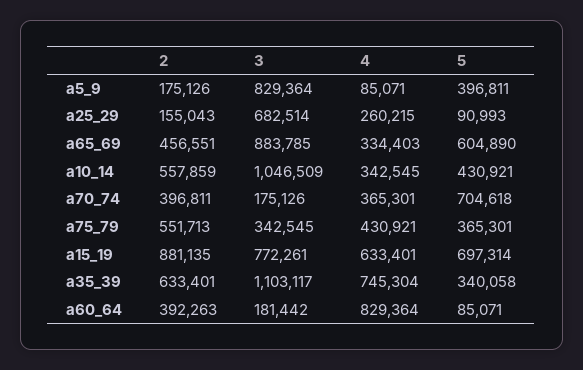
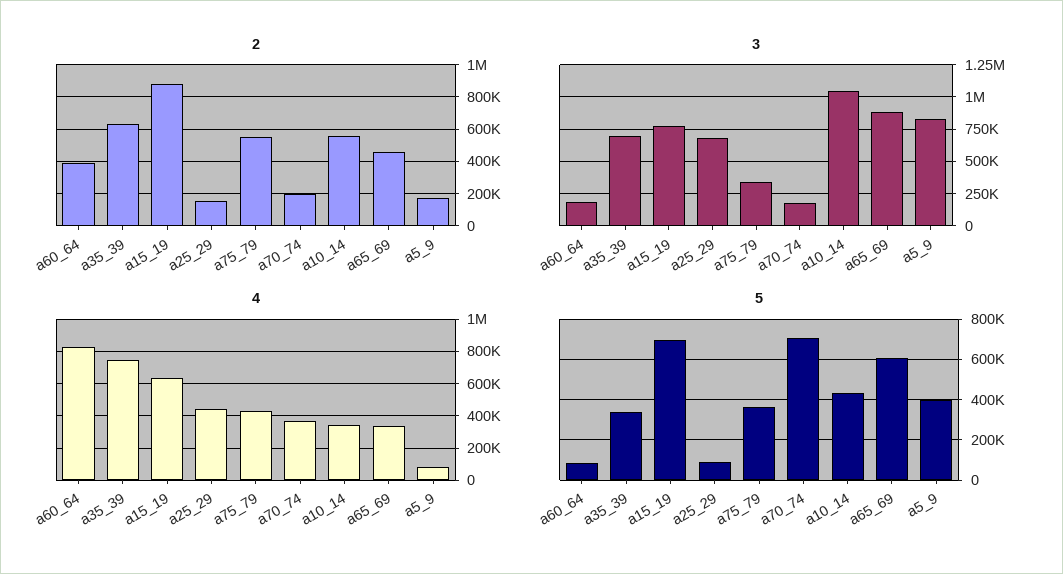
  {
    "2": {
      "a5_9": 175126,
      "a25_29": 155043,
      "a65_69": 456551,
      "a10_14": 557859,
-     "a70_74": 396811,
+     "a70_74": 200000,
      "a75_79": 551713,
      "a15_19": 881135,
      "a35_39": 633401,
      "a60_64": 392263
    },
    "3": {
      "a5_9": 829364,
      "a25_29": 682514,
      "a65_69": 883785,
      "a10_14": 1046509,
      "a70_74": 175126,
      "a75_79": 342545,
      "a15_19": 772261,
-     "a35_39": 1103117,
+     "a35_39": 700000,
      "a60_64": 181442
    },
    "4": {
      "a5_9": 85071,
-     "a25_29": 260215,
+     "a25_29": 450000,
      "a65_69": 334403,
      "a10_14": 342545,
      "a70_74": 365301,
      "a75_79": 430921,
      "a15_19": 633401,
      "a35_39": 745304,
      "a60_64": 829364
    },
    "5": {
      "a5_9": 396811,
      "a25_29": 90993,
      "a65_69": 604890,
      "a10_14": 430921,
      "a70_74": 704618,
      "a75_79": 365301,
      "a15_19": 697314,
      "a35_39": 340058,
      "a60_64": 85071
    }
  }

